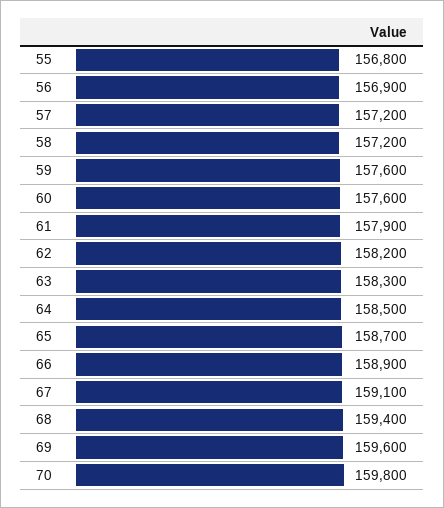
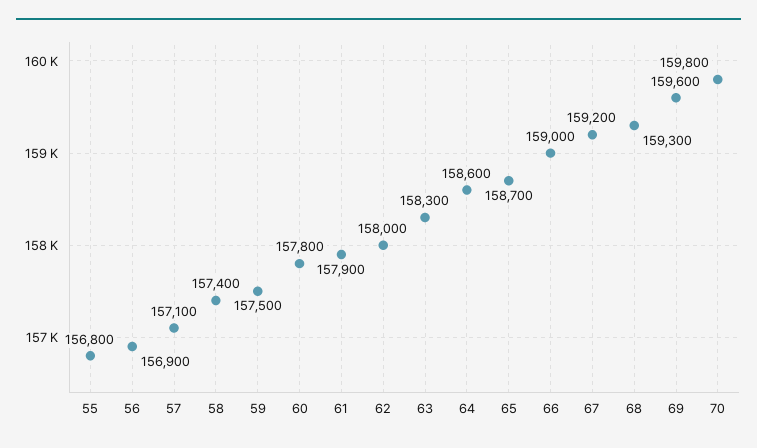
  {
    "55": 156800,
    "56": 156900,
-   "57": 157200,
+   "57": 157100,
-   "58": 157200,
+   "58": 157400,
-   "59": 157600,
+   "59": 157500,
-   "60": 157600,
+   "60": 157800,
    "61": 157900,
-   "62": 158200,
+   "62": 158000,
    "63": 158300,
-   "64": 158500,
+   "64": 158600,
    "65": 158700,
-   "66": 158900,
+   "66": 159000,
-   "67": 159100,
+   "67": 159200,
-   "68": 159400,
+   "68": 159300,
    "69": 159600,
    "70": 159800
  }

